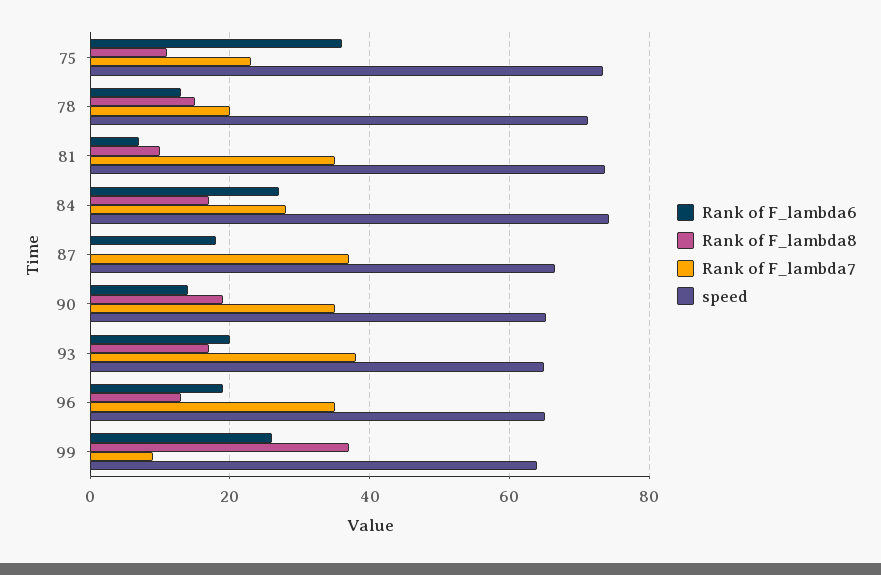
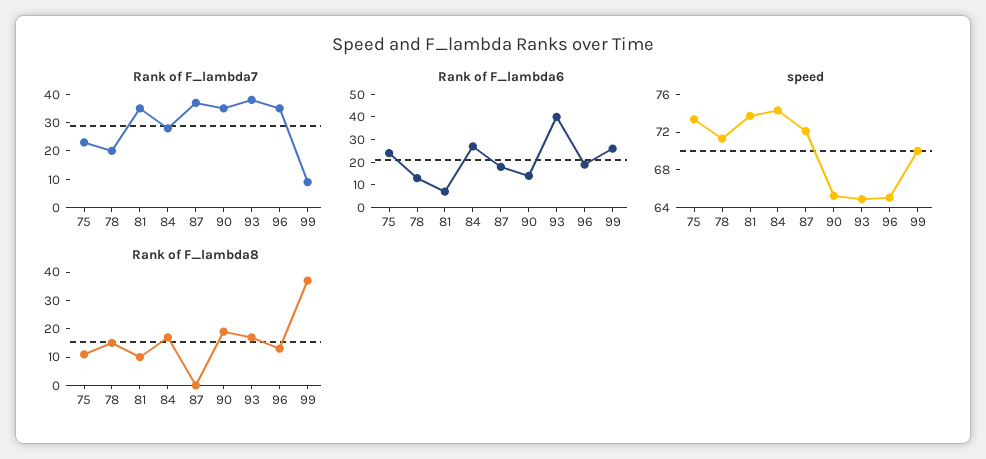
  {
    "Rank of F_lambda6": {
-     "75": 36,
+     "75": 25,
      "78": 14,
      "81": 8,
      "84": 28,
      "87": 18,
      "90": 14,
-     "93": 20,
+     "93": 40,
      "96": 20,
      "99": 26
    },
    "Rank of F_lambda8": {
      "75": 12,
      "78": 16,
      "81": 10,
      "84": 18,
      "87": 0,
      "90": 20,
      "93": 18,
      "96": 14,
      "99": 38
    },
    "Rank of F_lambda7": {
      "75": 24,
      "78": 20,
      "81": 36,
      "84": 28,
      "87": 38,
      "90": 36,
      "93": 38,
      "96": 36,
      "99": 10
    },
    "speed": {
      "75": 73,
      "78": 71,
      "81": 74,
      "84": 74,
-     "87": 66,
+     "87": 72,
      "90": 65,
      "93": 65,
      "96": 65,
-     "99": 64
+     "99": 70
    }
  }

